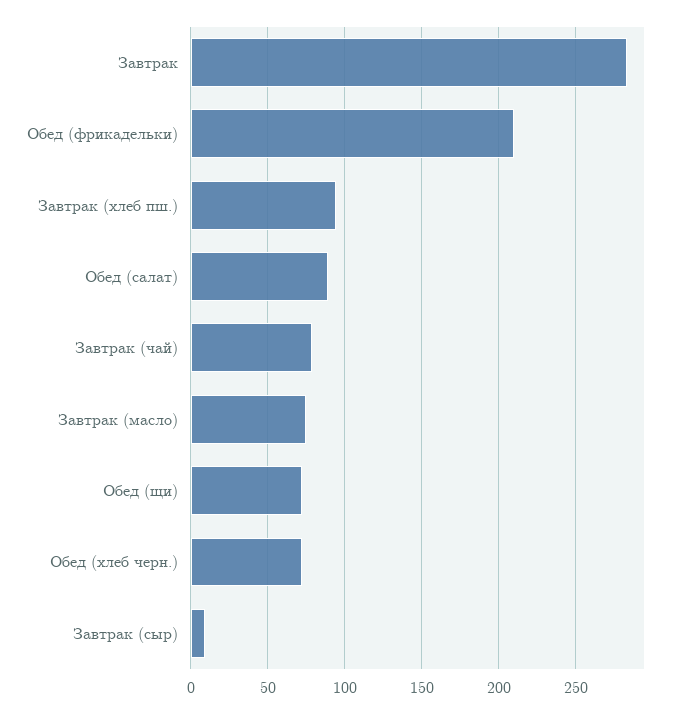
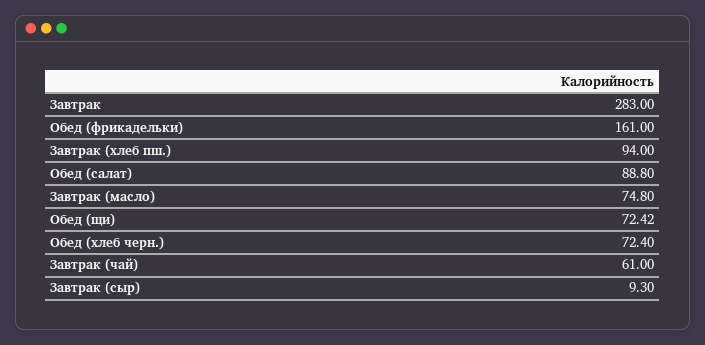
  {
    "Завтрак": 283,
-   "Обед (фрикадельки)": 210,
+   "Обед (фрикадельки)": 161,
    "Завтрак (хлеб пш.)": 94,
    "Обед (салат)": 88.8,
-   "Завтрак (чай)": 80,
+   "Завтрак (чай)": 61,
    "Завтрак (масло)": 74.8,
    "Обед (щи)": 72.42,
    "Обед (хлеб черн.)": 72.4,
    "Завтрак (сыр)": 9.3
  }

